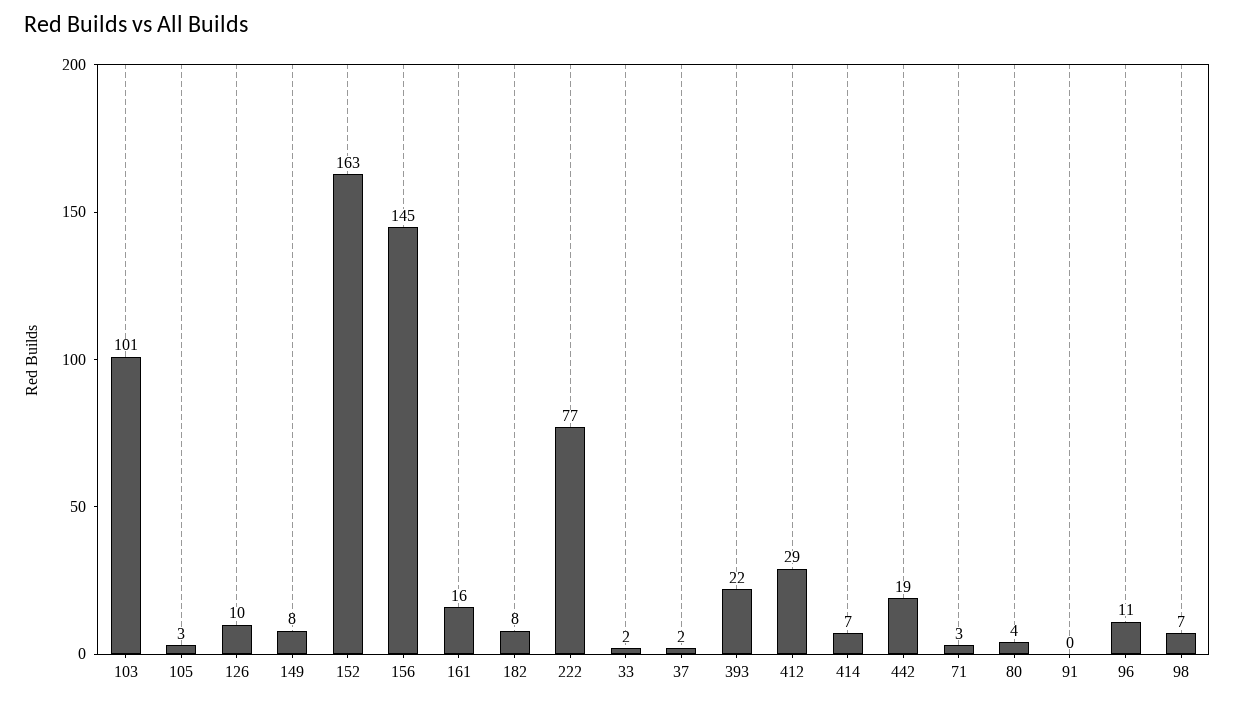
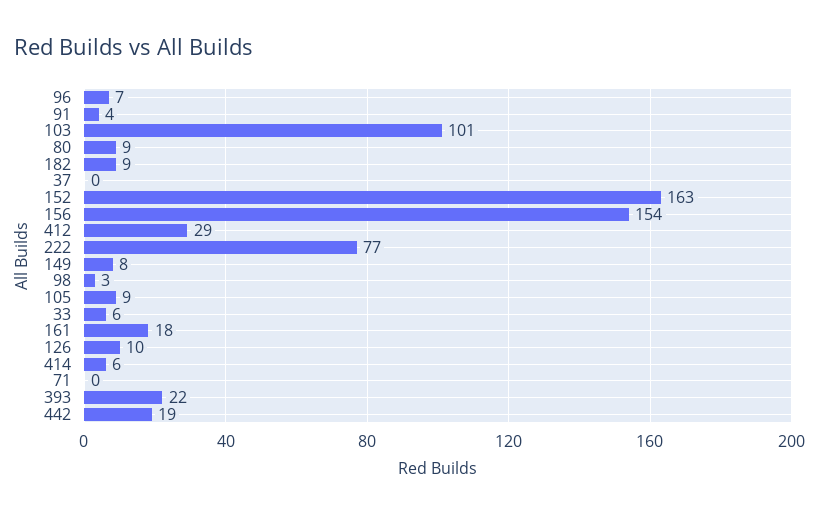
  {
    "103": 101,
-   "105": 3,
+   "105": 9,
    "126": 10,
    "149": 8,
    "152": 163,
-   "156": 145,
+   "156": 154,
-   "161": 16,
+   "161": 18,
-   "182": 8,
+   "182": 9,
    "222": 77,
-   "33": 2,
+   "33": 6,
-   "37": 2,
+   "37": 0,
    "393": 22,
    "412": 29,
-   "414": 7,
+   "414": 6,
    "442": 19,
-   "71": 3,
+   "71": 0,
-   "80": 4,
+   "80": 9,
-   "91": 0,
+   "91": 4,
-   "96": 11,
+   "96": 7,
-   "98": 7
+   "98": 3
  }

